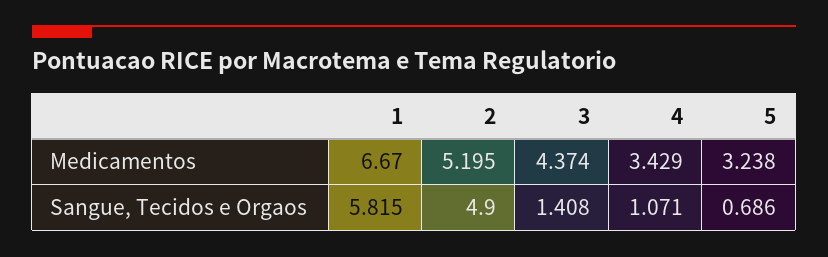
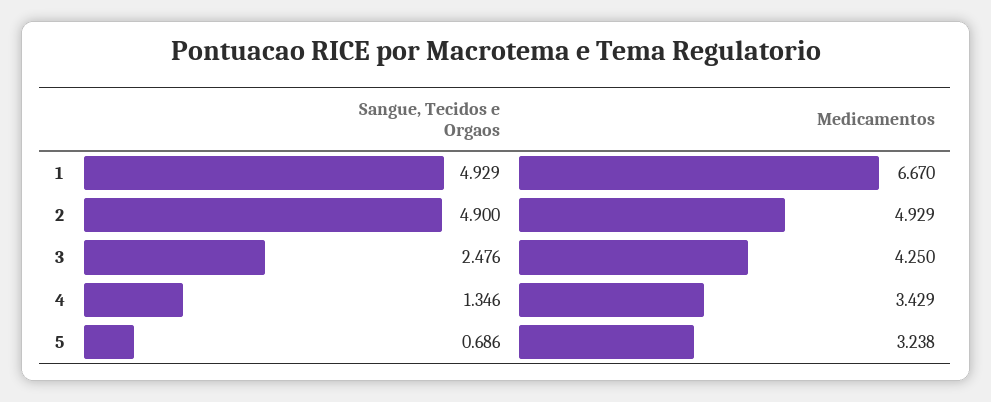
  {
    "1": {
      "Medicamentos": 6.67,
-     "Sangue, Tecidos e Orgaos": 5.815
+     "Sangue, Tecidos e Orgaos": 4.929
    },
    "2": {
-     "Medicamentos": 5.195,
+     "Medicamentos": 4.929,
      "Sangue, Tecidos e Orgaos": 4.9
    },
    "3": {
-     "Medicamentos": 4.374,
+     "Medicamentos": 4.25,
-     "Sangue, Tecidos e Orgaos": 1.408
+     "Sangue, Tecidos e Orgaos": 2.476
    },
    "4": {
      "Medicamentos": 3.429,
-     "Sangue, Tecidos e Orgaos": 1.071
+     "Sangue, Tecidos e Orgaos": 1.346
    },
    "5": {
      "Medicamentos": 3.238,
      "Sangue, Tecidos e Orgaos": 0.686
    }
  }

